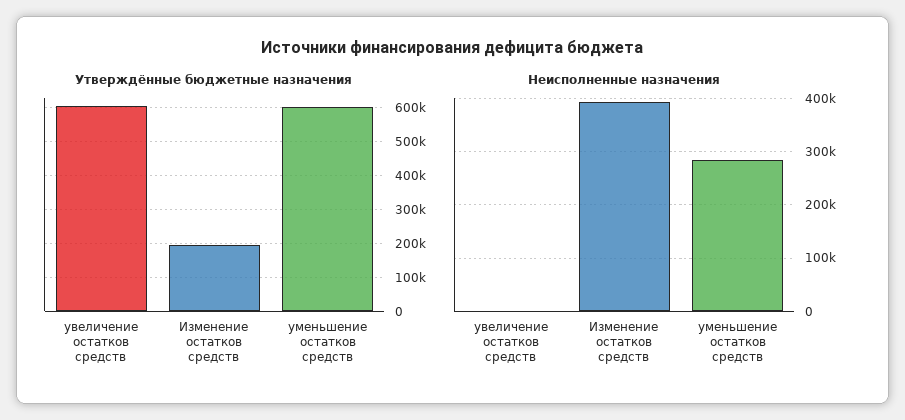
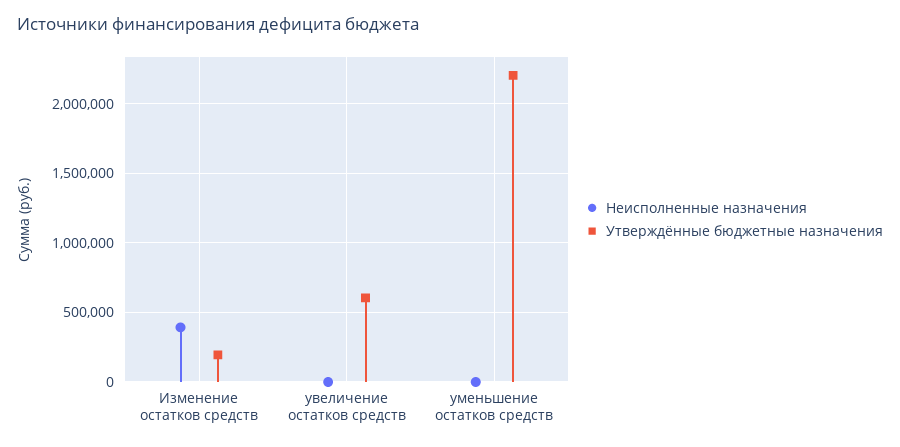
  {
    "Утверждённые бюджетные назначения": {
      "увеличение остатков средств": 600000,
      "Изменение остатков средств": 200000,
-     "уменьшение остатков средств": 600000
+     "уменьшение остатков средств": 2200000
    },
    "Неисполненные назначения": {
      "увеличение остатков средств": 0,
      "Изменение остатков средств": 400000,
-     "уменьшение остатков средств": 280000
+     "уменьшение остатков средств": 0
    }
  }

